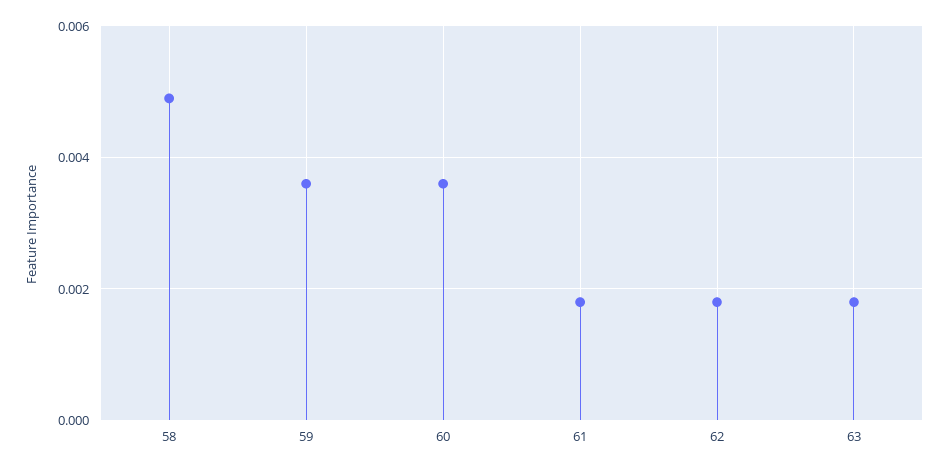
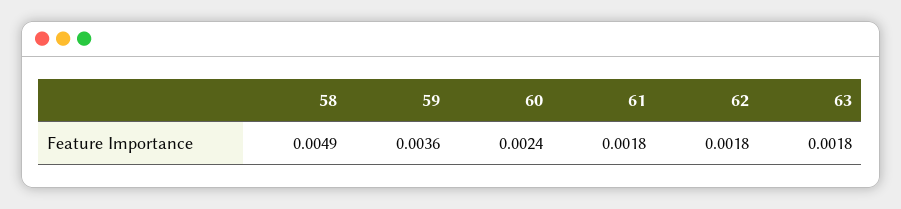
  {
    "58": 0.0049,
    "59": 0.0036,
-   "60": 0.0035,
+   "60": 0.0024,
    "61": 0.0018,
    "62": 0.0018,
    "63": 0.0018
  }

